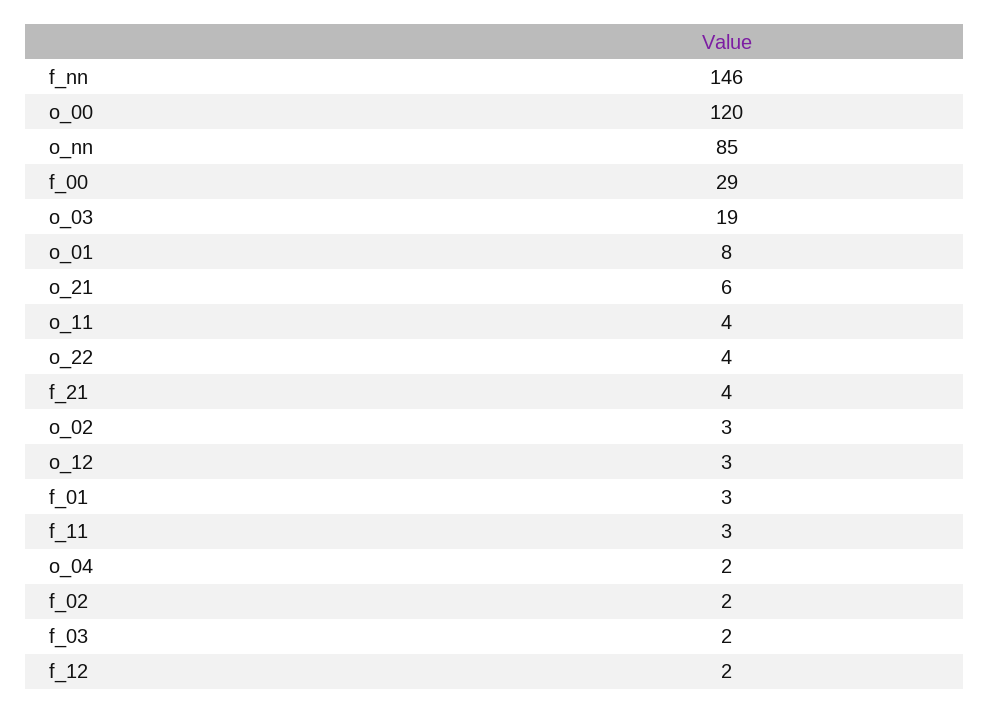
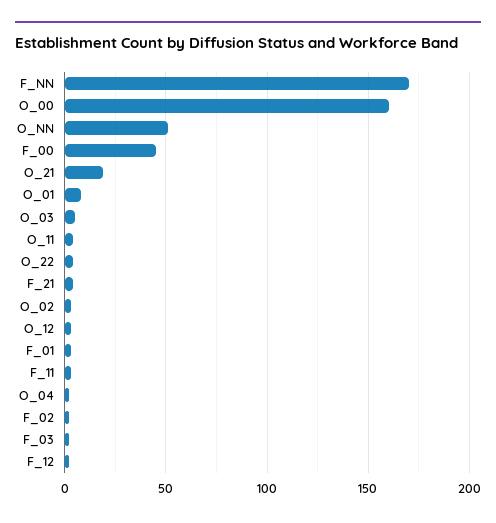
  {
-   "f_nn": 146,
+   "f_nn": 170,
-   "o_00": 120,
+   "o_00": 160,
-   "o_nn": 85,
+   "o_nn": 50,
-   "f_00": 29,
+   "f_00": 45,
-   "o_03": 19,
+   "o_03": 5,
    "o_01": 8,
-   "o_21": 6,
+   "o_21": 20,
    "o_11": 4,
    "o_22": 4,
    "f_21": 4,
    "o_02": 3,
    "o_12": 3,
    "f_01": 3,
    "f_11": 3,
    "o_04": 2,
    "f_02": 2,
    "f_03": 2,
    "f_12": 2
  }

